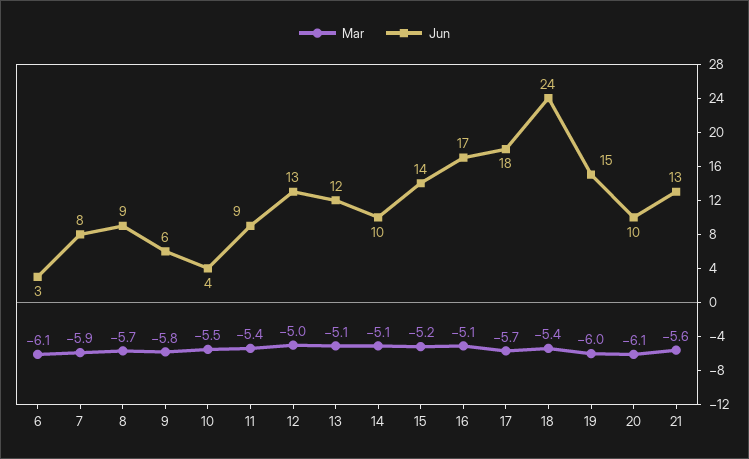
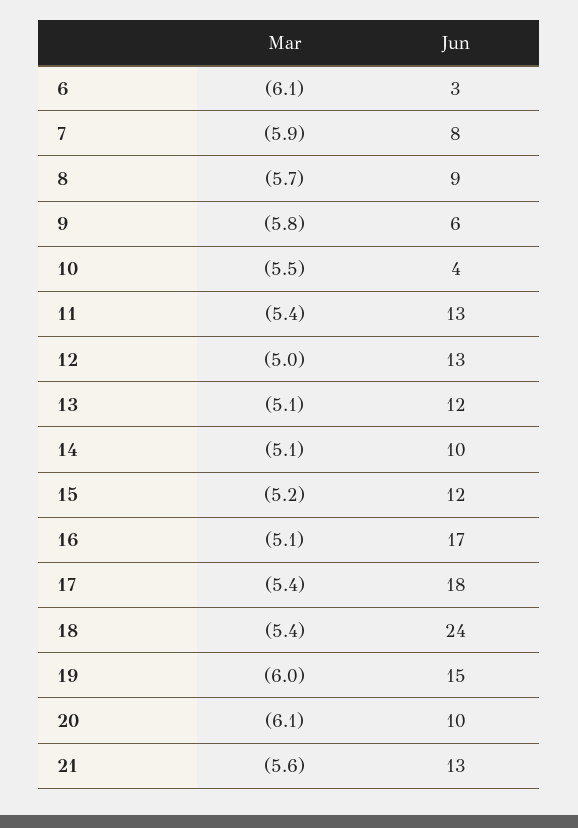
  {
    "Mar": {
      "6": -6.1,
      "7": -5.9,
      "8": -5.7,
      "9": -5.8,
      "10": -5.5,
      "11": -5.4,
      "12": -5,
      "13": -5.1,
      "14": -5.1,
      "15": -5.2,
      "16": -5.1,
-     "17": -5.7,
+     "17": -5.4,
      "18": -5.4,
      "19": -6,
      "20": -6.1,
      "21": -5.6
    },
    "Jun": {
      "6": 3,
      "7": 8,
      "8": 9,
      "9": 6,
      "10": 4,
-     "11": 9,
+     "11": 13,
      "12": 13,
      "13": 12,
      "14": 10,
-     "15": 14,
+     "15": 12,
      "16": 17,
      "17": 18,
      "18": 24,
      "19": 15,
      "20": 10,
      "21": 13
    }
  }

